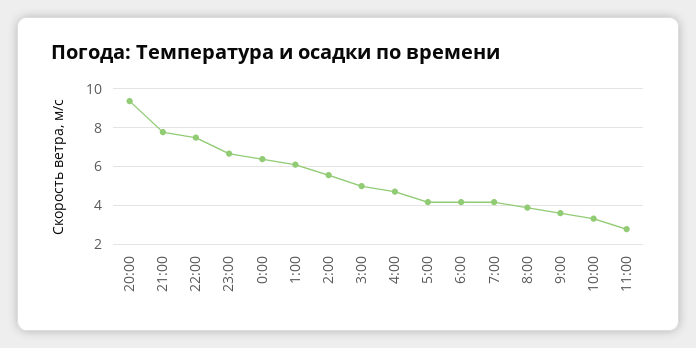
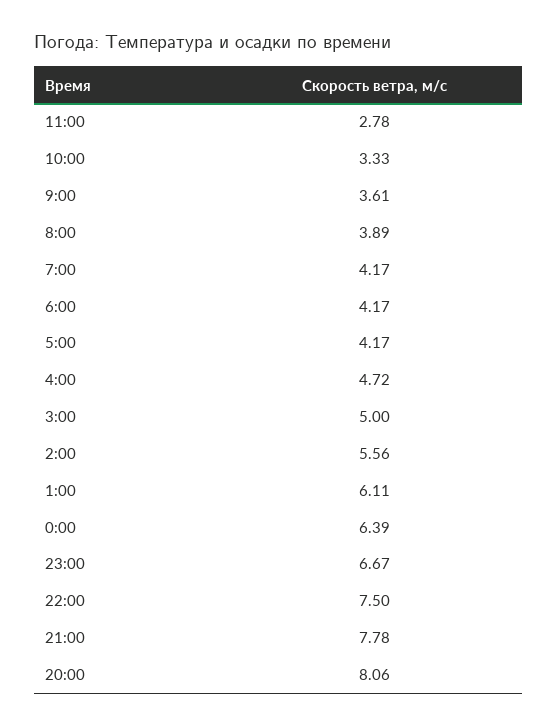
  {
-   "20:00": 9.5,
+   "20:00": 8.06,
    "21:00": 7.78,
    "22:00": 7.5,
    "23:00": 6.67,
    "0:00": 6.39,
    "1:00": 6.11,
    "2:00": 5.56,
    "3:00": 5,
    "4:00": 4.72,
    "5:00": 4.17,
    "6:00": 4.17,
    "7:00": 4.17,
    "8:00": 3.89,
    "9:00": 3.61,
    "10:00": 3.33,
    "11:00": 2.78
  }

